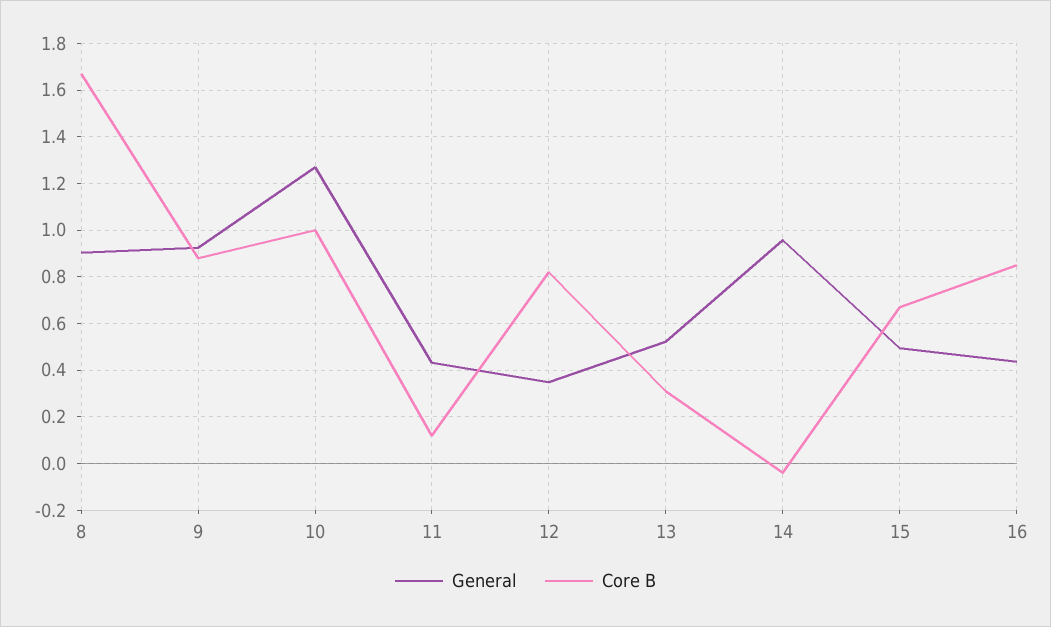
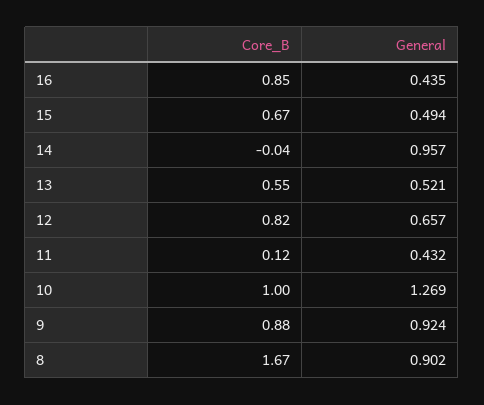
  {
    "General": {
      "8": 0.902,
      "9": 0.924,
      "10": 1.269,
      "11": 0.432,
-     "12": 0.35,
+     "12": 0.657,
      "13": 0.521,
      "14": 0.957,
      "15": 0.494,
      "16": 0.435
    },
    "Core B": {
      "8": 1.67,
      "9": 0.88,
      "10": 1,
      "11": 0.12,
      "12": 0.82,
-     "13": 0.3,
+     "13": 0.55,
      "14": -0.04,
      "15": 0.67,
      "16": 0.85
    }
  }

